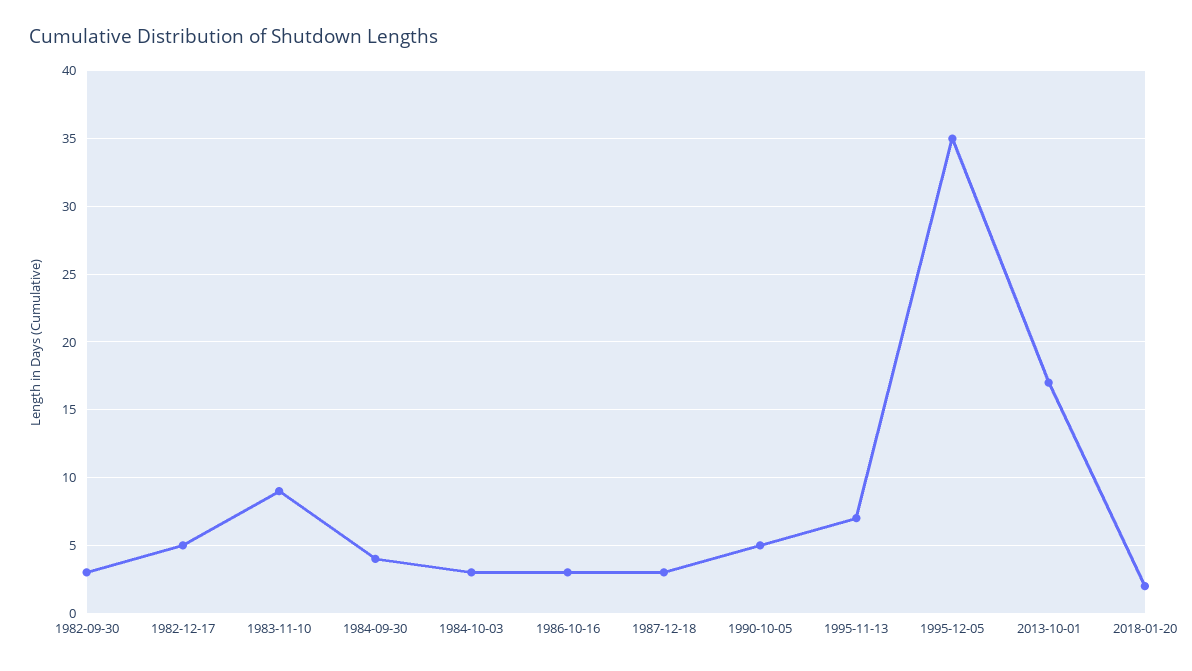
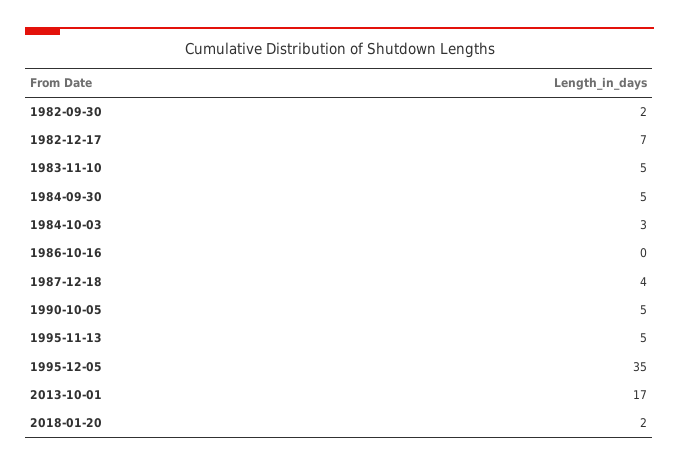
  {
-   "1982-09-30": 3,
+   "1982-09-30": 2,
-   "1982-12-17": 5,
+   "1982-12-17": 7,
-   "1983-11-10": 9,
+   "1983-11-10": 5,
-   "1984-09-30": 4,
+   "1984-09-30": 5,
    "1984-10-03": 3,
-   "1986-10-16": 3,
+   "1986-10-16": 0,
-   "1987-12-18": 3,
+   "1987-12-18": 4,
    "1990-10-05": 5,
-   "1995-11-13": 7,
+   "1995-11-13": 5,
    "1995-12-05": 35,
    "2013-10-01": 17,
    "2018-01-20": 2
  }

